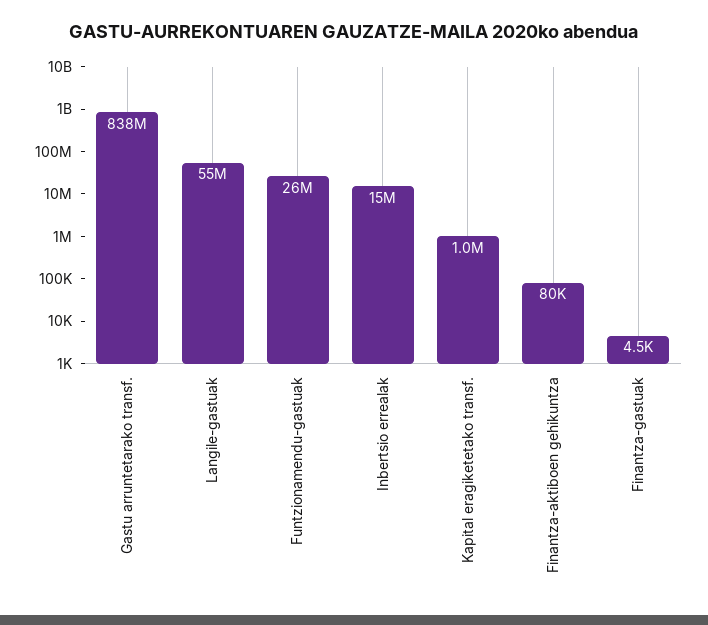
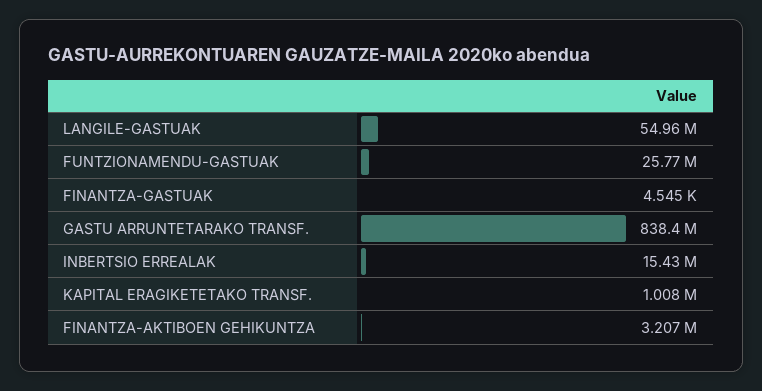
  {
    "Gastu arruntetarako transf.": 838400000,
    "Langile-gastuak": 54960000,
    "Funtzionamendu-gastuak": 25770000,
    "Inbertsio errealak": 15430000,
    "Kapital eragiketetako transf.": 1008000,
-   "Finantza-aktiboen gehikuntza": 80000,
+   "Finantza-aktiboen gehikuntza": 3207000,
    "Finantza-gastuak": 4545
  }

